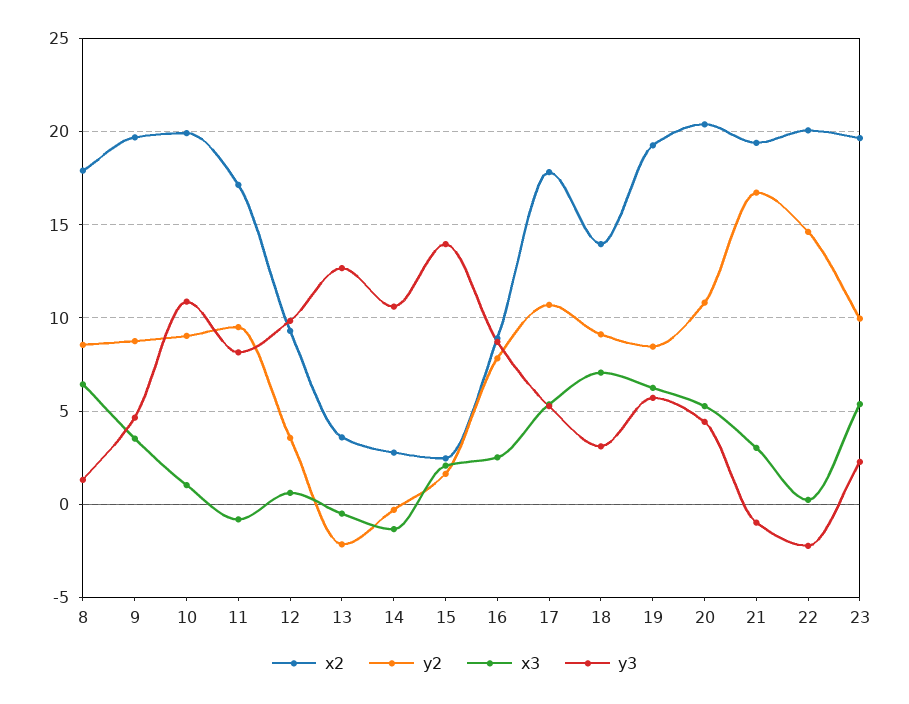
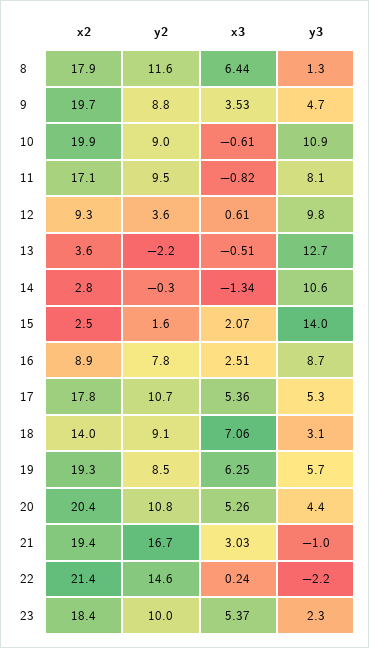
  {
    "x2": {
      "8": 17.9,
      "9": 19.7,
      "10": 19.9,
      "11": 17.1,
      "12": 9.3,
      "13": 3.6,
      "14": 2.8,
      "15": 2.5,
      "16": 8.9,
      "17": 17.8,
      "18": 14,
      "19": 19.3,
      "20": 20.4,
      "21": 19.4,
-     "22": 20,
+     "22": 21.4,
-     "23": 19.5
+     "23": 18.4
    },
    "y2": {
-     "8": 8.5,
+     "8": 11.6,
      "9": 8.8,
      "10": 9,
      "11": 9.5,
      "12": 3.6,
      "13": -2.2,
      "14": -0.3,
      "15": 1.6,
      "16": 7.8,
      "17": 10.7,
      "18": 9.1,
      "19": 8.5,
      "20": 10.8,
      "21": 16.7,
      "22": 14.6,
      "23": 10
    },
    "x3": {
      "8": 6.44,
      "9": 3.53,
-     "10": 1,
+     "10": -0.61,
      "11": -0.82,
      "12": 0.61,
      "13": -0.51,
      "14": -1.34,
      "15": 2.07,
      "16": 2.51,
      "17": 5.36,
      "18": 7.06,
      "19": 6.25,
      "20": 5.26,
      "21": 3.03,
      "22": 0.24,
      "23": 5.37
    },
    "y3": {
      "8": 1.3,
      "9": 4.7,
      "10": 10.9,
      "11": 8.1,
      "12": 9.8,
      "13": 12.7,
      "14": 10.6,
      "15": 14,
      "16": 8.7,
      "17": 5.3,
      "18": 3.1,
      "19": 5.7,
      "20": 4.4,
      "21": -1,
      "22": -2.2,
      "23": 2.3
    }
  }

